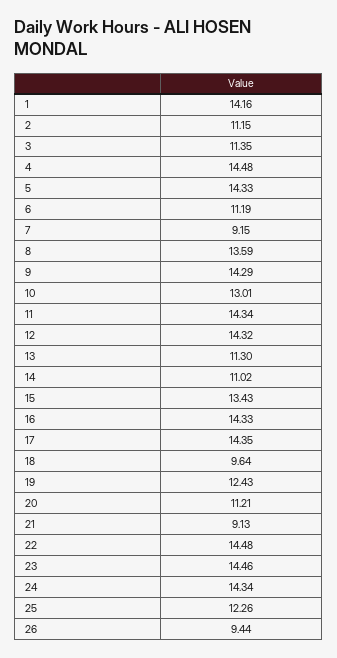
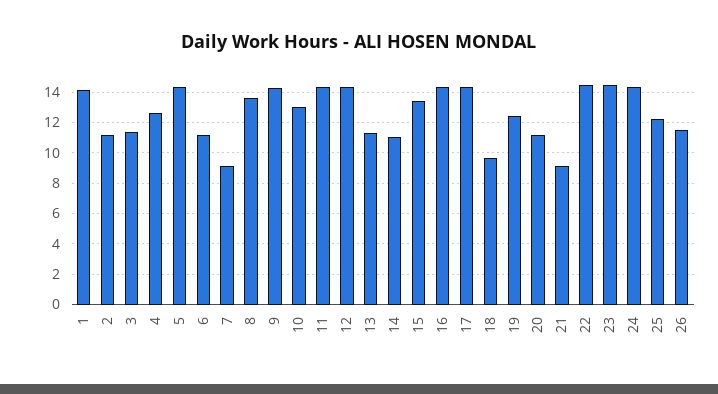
  {
    "1": 14.16,
    "2": 11.15,
    "3": 11.35,
-   "4": 14.48,
+   "4": 12.5,
    "5": 14.33,
    "6": 11.19,
    "7": 9.15,
    "8": 13.59,
    "9": 14.29,
    "10": 13.01,
    "11": 14.34,
    "12": 14.32,
    "13": 11.3,
    "14": 11.02,
    "15": 13.43,
    "16": 14.33,
    "17": 14.35,
    "18": 9.64,
    "19": 12.43,
    "20": 11.21,
    "21": 9.13,
    "22": 14.48,
    "23": 14.46,
    "24": 14.34,
    "25": 12.26,
-   "26": 9.44
+   "26": 11.5
  }

